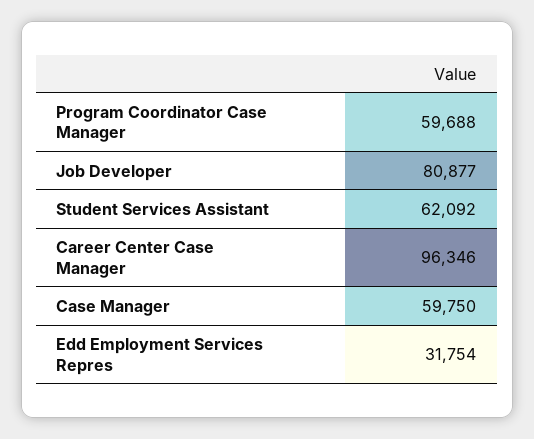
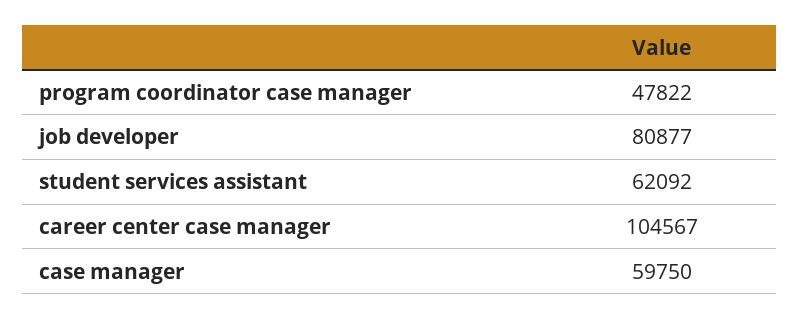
  {
-   "Program Coordinator Case Manager": 59688,
+   "Program Coordinator Case Manager": 47822,
    "Job Developer": 80877,
    "Student Services Assistant": 62092,
-   "Career Center Case Manager": 96346,
+   "Career Center Case Manager": 104567,
-   "Case Manager": 59750,
+   "Case Manager": 59750
-   "Edd Employment Services Repres": 31754
  }

